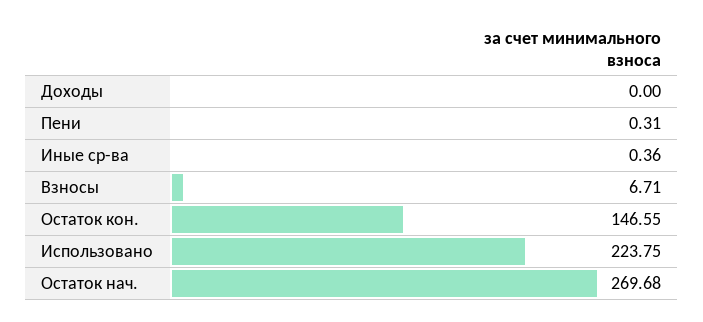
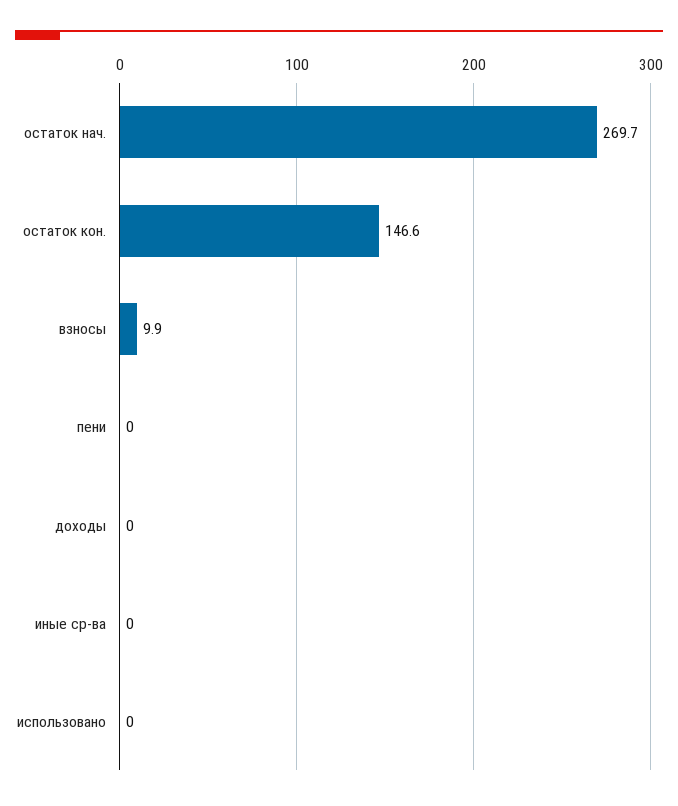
  {
    "Доходы": 0,
-   "Пени": 0.31,
+   "Пени": 0,
-   "Иные ср-ва": 0.36,
+   "Иные ср-ва": 0,
-   "Взносы": 6.71,
+   "Взносы": 9.9,
    "Остаток кон.": 146.55,
-   "Использовано": 223.75,
+   "Использовано": 0,
    "Остаток нач.": 269.68
  }

